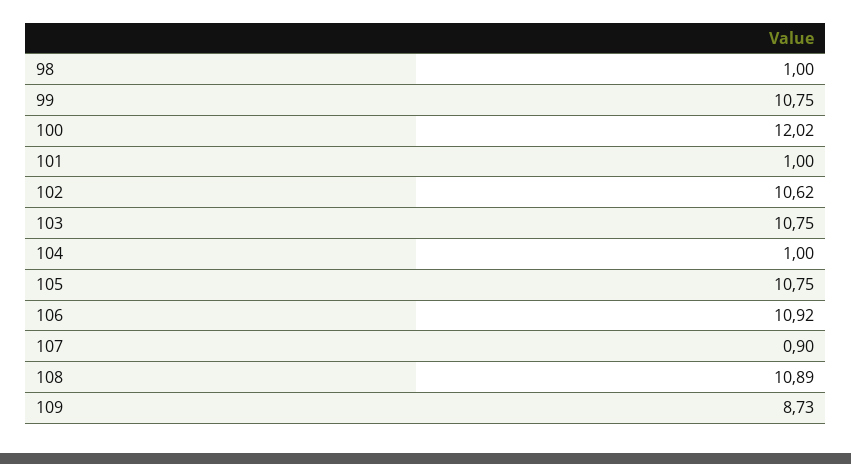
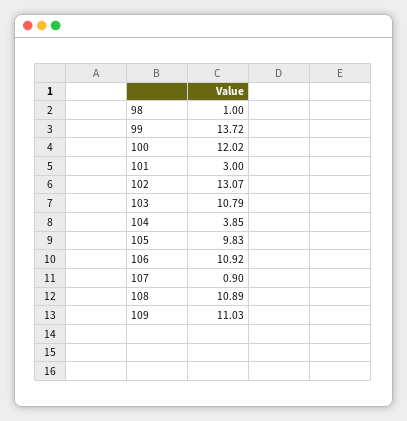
  {
    "98": 1,
-   "99": 10.75,
+   "99": 13.72,
    "100": 12.02,
-   "101": 1,
+   "101": 3,
-   "102": 10.62,
+   "102": 13.07,
-   "103": 10.75,
+   "103": 10.79,
-   "104": 1,
+   "104": 3.85,
-   "105": 10.75,
+   "105": 9.83,
    "106": 10.92,
    "107": 0.9,
    "108": 10.89,
-   "109": 8.73
+   "109": 11.03
  }

